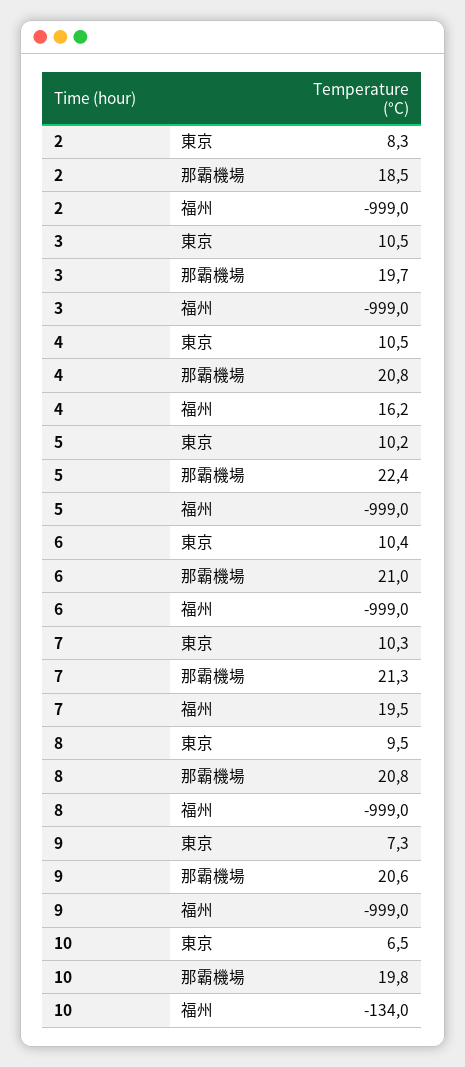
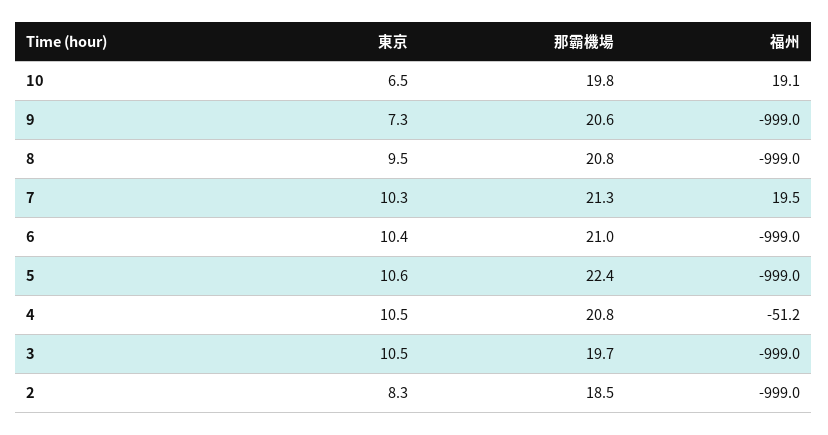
  {
    "2": {
      "東京": 8.3,
      "那霸機場": 18.5,
      "福州": -999
    },
    "3": {
      "東京": 10.5,
      "那霸機場": 19.7,
      "福州": -999
    },
    "4": {
      "東京": 10.5,
      "那霸機場": 20.8,
-     "福州": 16.2
+     "福州": -51.2
    },
    "5": {
-     "東京": 10.2,
+     "東京": 10.6,
      "那霸機場": 22.4,
      "福州": -999
    },
    "6": {
      "東京": 10.4,
      "那霸機場": 21,
      "福州": -999
    },
    "7": {
      "東京": 10.3,
      "那霸機場": 21.3,
      "福州": 19.5
    },
    "8": {
      "東京": 9.5,
      "那霸機場": 20.8,
      "福州": -999
    },
    "9": {
      "東京": 7.3,
      "那霸機場": 20.6,
      "福州": -999
    },
    "10": {
      "東京": 6.5,
      "那霸機場": 19.8,
-     "福州": -134
+     "福州": 19.1
    }
  }

